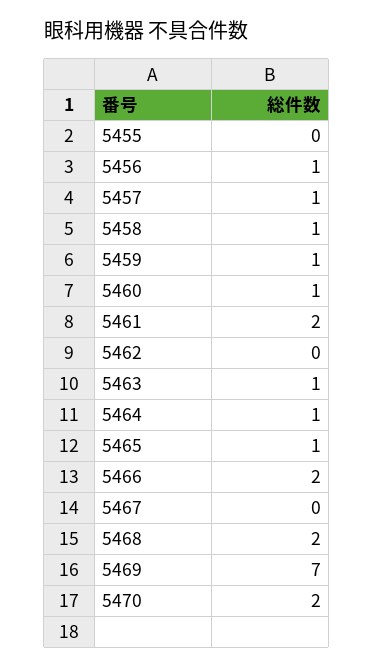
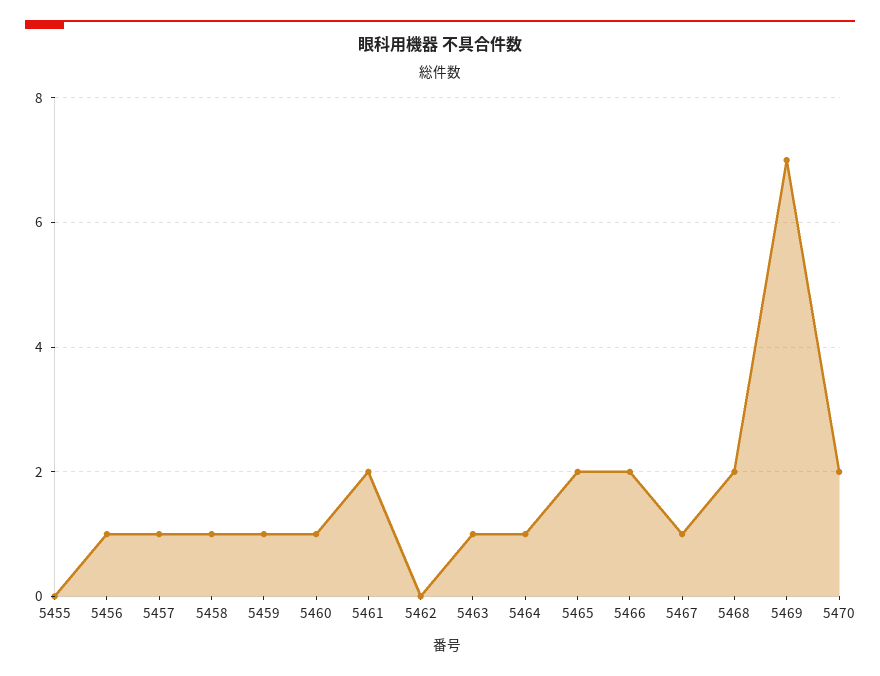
  {
    "5455": 0,
    "5456": 1,
    "5457": 1,
    "5458": 1,
    "5459": 1,
    "5460": 1,
    "5461": 2,
    "5462": 0,
    "5463": 1,
    "5464": 1,
-   "5465": 1,
+   "5465": 2,
    "5466": 2,
-   "5467": 0,
+   "5467": 1,
    "5468": 2,
    "5469": 7,
    "5470": 2
  }

